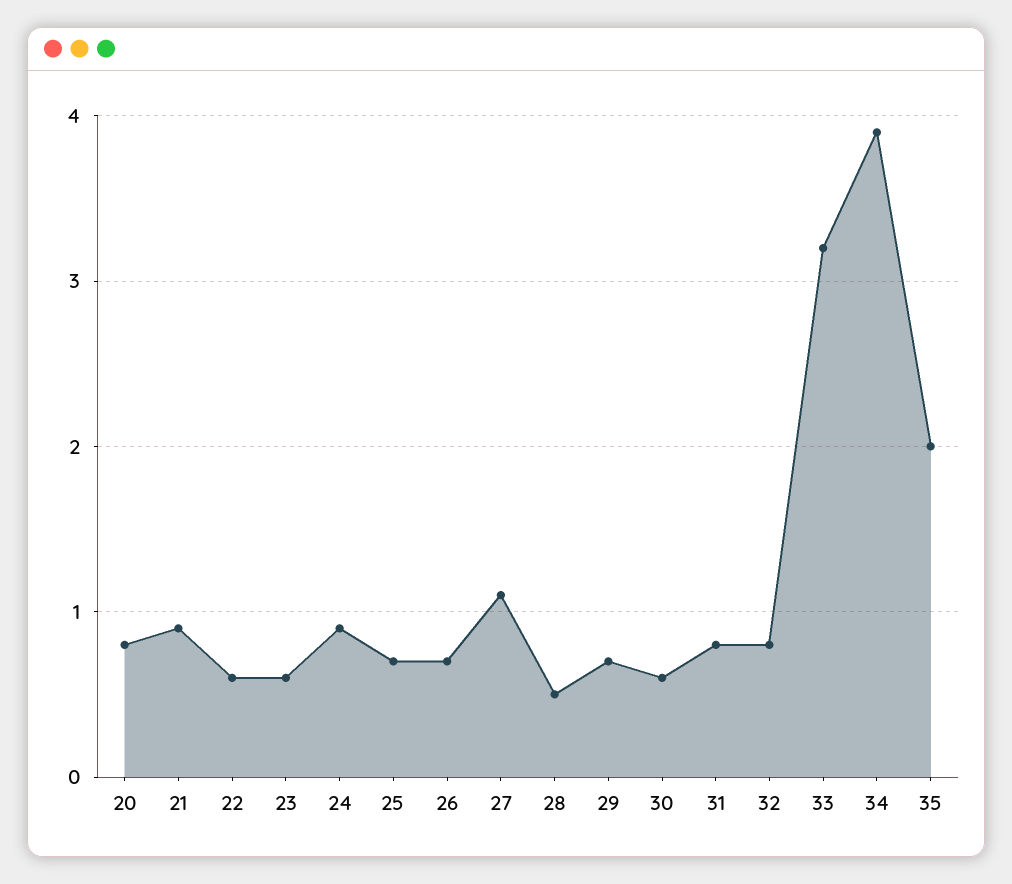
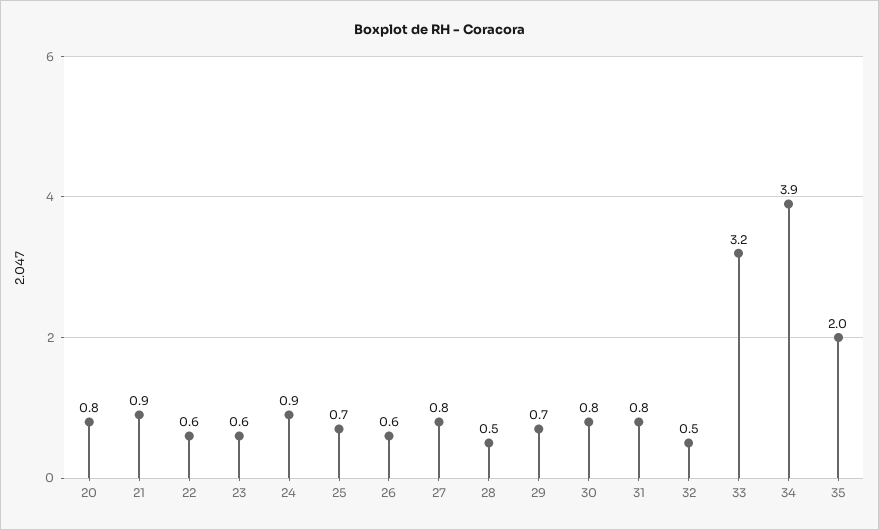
  {
    "20": 0.8,
    "21": 0.9,
    "22": 0.6,
    "23": 0.6,
    "24": 0.9,
    "25": 0.7,
-   "26": 0.7,
+   "26": 0.6,
-   "27": 1.1,
+   "27": 0.8,
    "28": 0.5,
    "29": 0.7,
-   "30": 0.6,
+   "30": 0.8,
    "31": 0.8,
-   "32": 0.8,
+   "32": 0.5,
    "33": 3.2,
    "34": 3.9,
    "35": 2
  }

